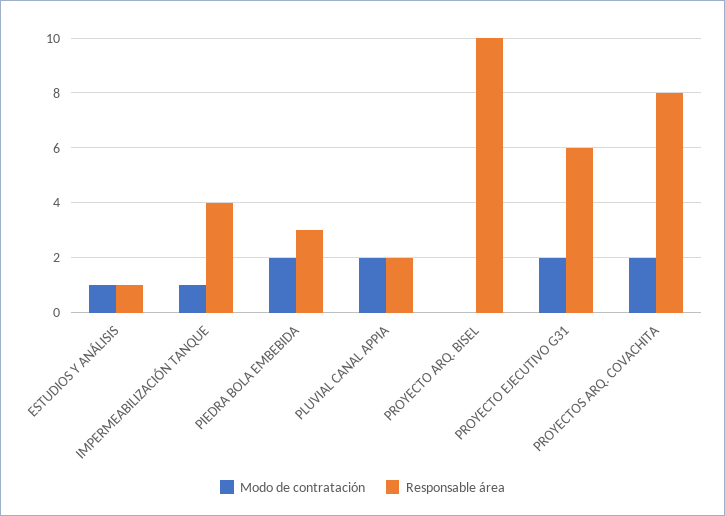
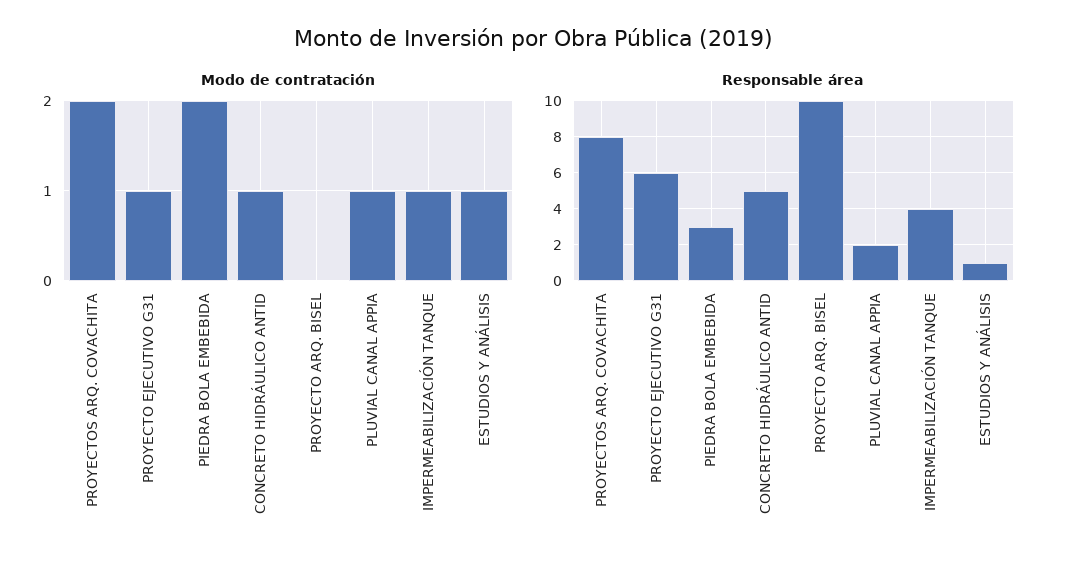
  {
    "Modo de contratación": {
      "ESTUDIOS Y ANÁLISIS": 1,
      "IMPERMEABILIZACIÓN TANQUE": 1,
      "PIEDRA BOLA EMBEBIDA": 2,
-     "PLUVIAL CANAL APPIA": 2,
+     "PLUVIAL CANAL APPIA": 1,
      "PROYECTO ARQ. BISEL": 0,
-     "PROYECTO EJECUTIVO G31": 2,
+     "PROYECTO EJECUTIVO G31": 1,
-     "PROYECTOS ARQ. COVACHITA": 2
+     "PROYECTOS ARQ. COVACHITA": 2,
+     "CONCRETO HIDRÁULICO ANTID": 1
    },
    "Responsable área": {
      "ESTUDIOS Y ANÁLISIS": 1,
      "IMPERMEABILIZACIÓN TANQUE": 4,
      "PIEDRA BOLA EMBEBIDA": 3,
      "PLUVIAL CANAL APPIA": 2,
      "PROYECTO ARQ. BISEL": 10,
      "PROYECTO EJECUTIVO G31": 6,
-     "PROYECTOS ARQ. COVACHITA": 8
+     "PROYECTOS ARQ. COVACHITA": 8,
+     "CONCRETO HIDRÁULICO ANTID": 5
    }
  }

